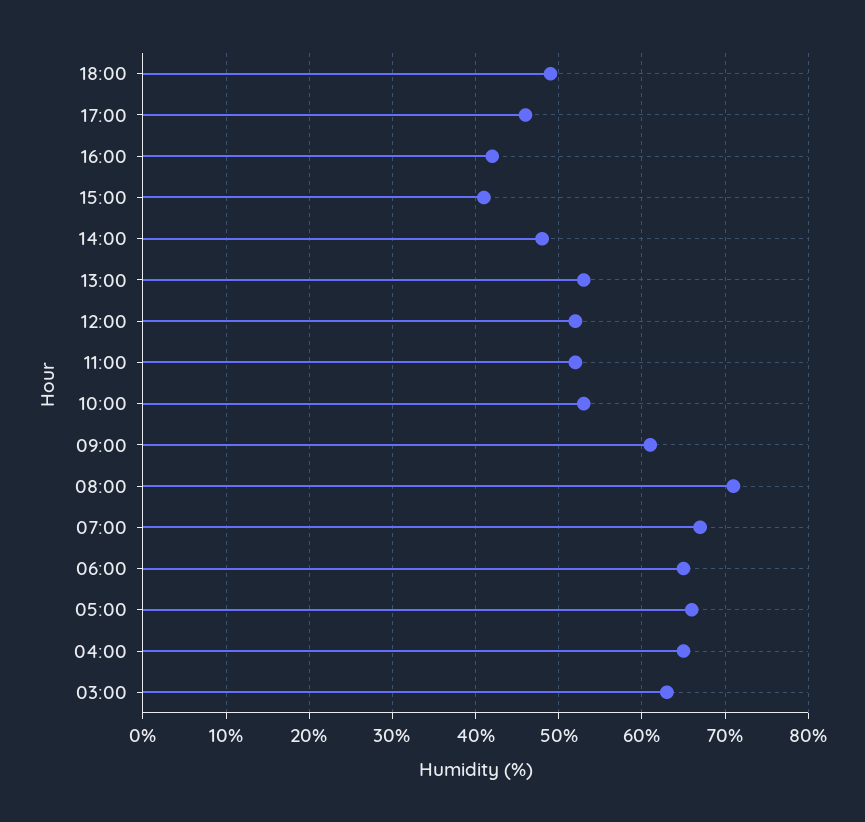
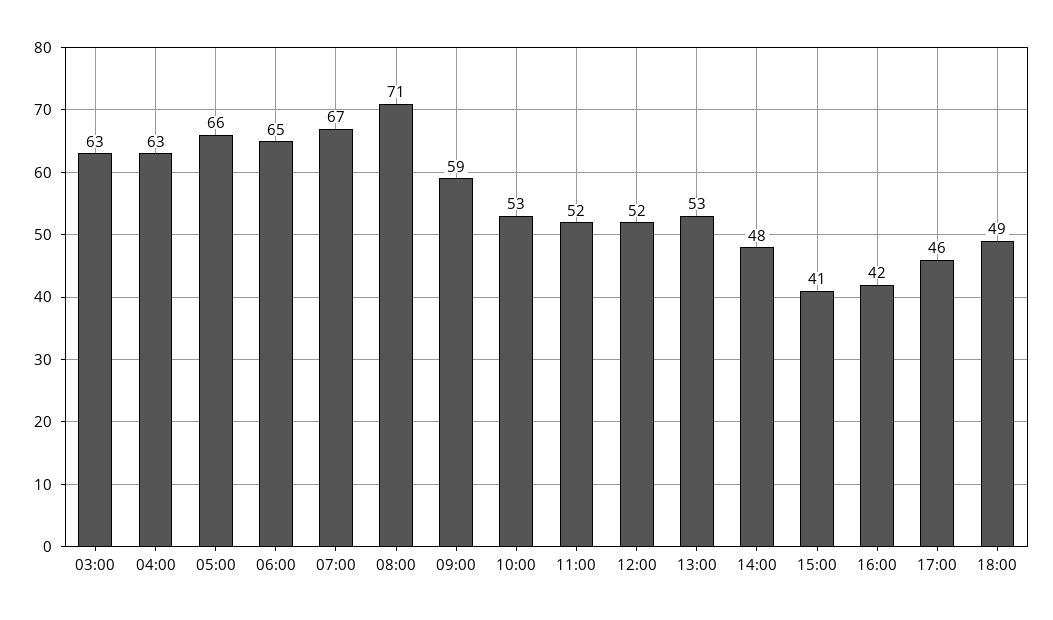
  {
    "18:00": 49,
    "17:00": 46,
    "16:00": 42,
    "15:00": 41,
    "14:00": 48,
    "13:00": 53,
    "12:00": 52,
    "11:00": 52,
    "10:00": 53,
-   "09:00": 61,
+   "09:00": 59,
    "08:00": 71,
    "07:00": 67,
    "06:00": 65,
    "05:00": 66,
-   "04:00": 65,
+   "04:00": 63,
    "03:00": 63
  }

